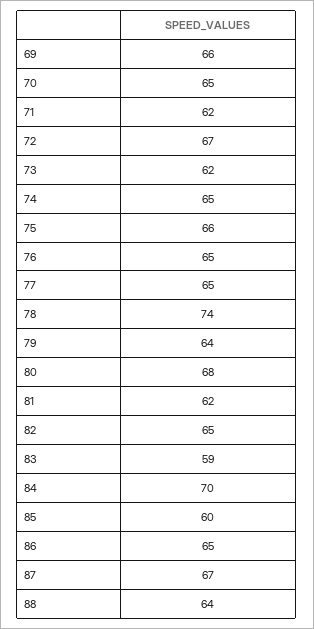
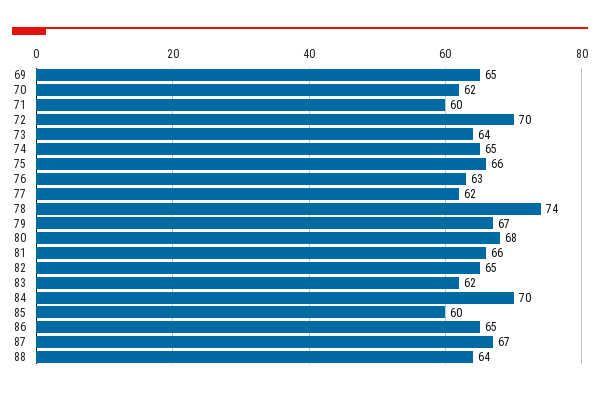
  {
-   "69": 66,
+   "69": 65,
-   "70": 65,
+   "70": 62,
-   "71": 62,
+   "71": 60,
-   "72": 67,
+   "72": 70,
-   "73": 62,
+   "73": 64,
    "74": 65,
    "75": 66,
-   "76": 65,
+   "76": 63,
-   "77": 65,
+   "77": 62,
    "78": 74,
-   "79": 64,
+   "79": 67,
    "80": 68,
-   "81": 62,
+   "81": 66,
    "82": 65,
-   "83": 59,
+   "83": 62,
    "84": 70,
    "85": 60,
    "86": 65,
    "87": 67,
    "88": 64
  }

